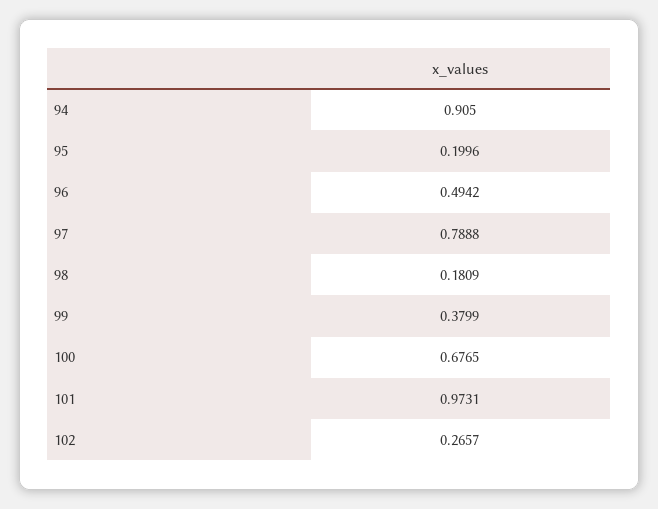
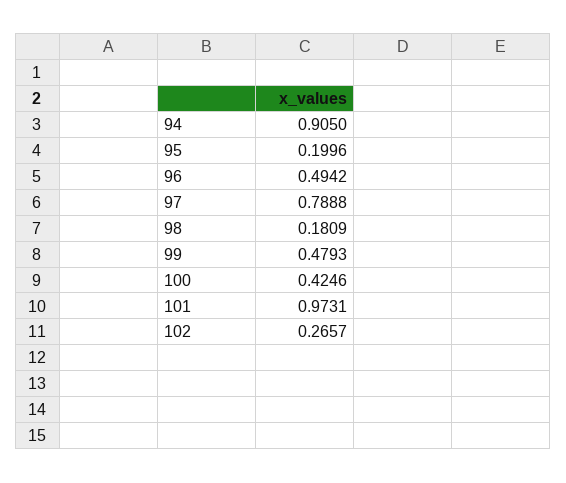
  {
    "94": 0.905,
    "95": 0.1996,
    "96": 0.4942,
    "97": 0.7888,
    "98": 0.1809,
-   "99": 0.3799,
+   "99": 0.4793,
-   "100": 0.6765,
+   "100": 0.4246,
    "101": 0.9731,
    "102": 0.2657
  }

